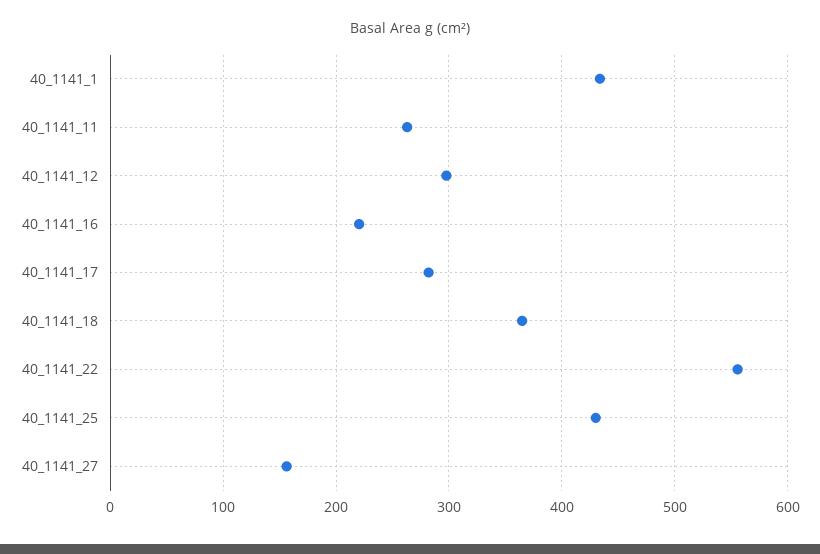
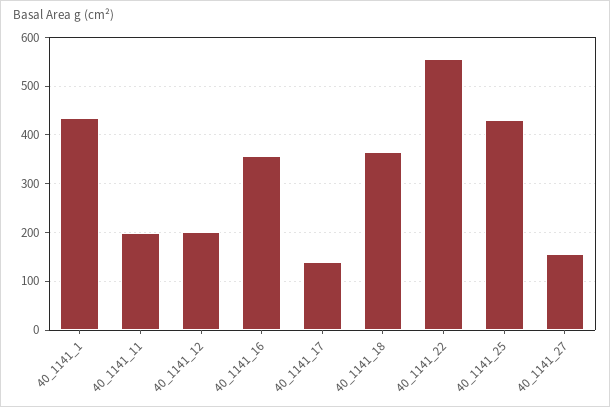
  {
    "40_1141_1": 430,
-   "40_1141_11": 260,
+   "40_1141_11": 200,
-   "40_1141_12": 300,
+   "40_1141_12": 200,
-   "40_1141_16": 220,
+   "40_1141_16": 360,
-   "40_1141_17": 280,
+   "40_1141_17": 140,
    "40_1141_18": 360,
    "40_1141_22": 560,
    "40_1141_25": 430,
    "40_1141_27": 160
  }

